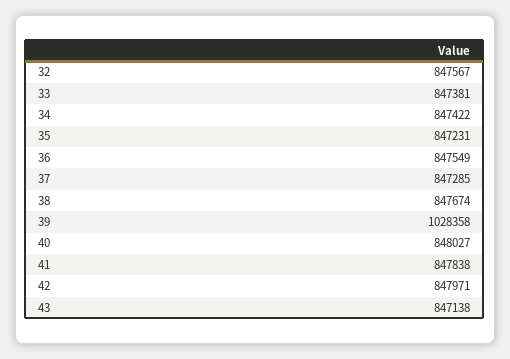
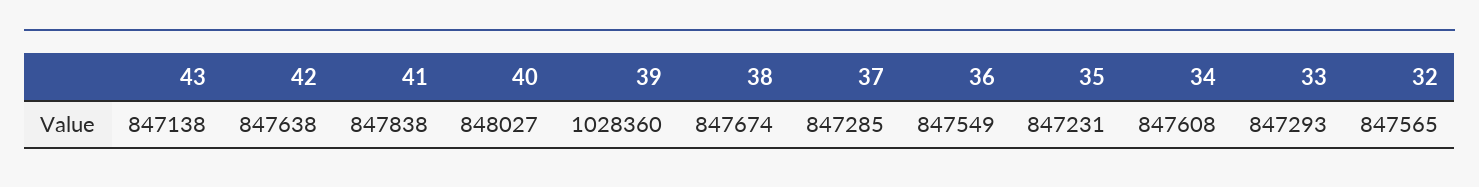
  {
-   "32": 847567,
+   "32": 847565,
-   "33": 847381,
+   "33": 847293,
-   "34": 847422,
+   "34": 847608,
    "35": 847231,
    "36": 847549,
    "37": 847285,
    "38": 847674,
-   "39": 1028358,
+   "39": 1028360,
    "40": 848027,
    "41": 847838,
-   "42": 847971,
+   "42": 847638,
    "43": 847138
  }

